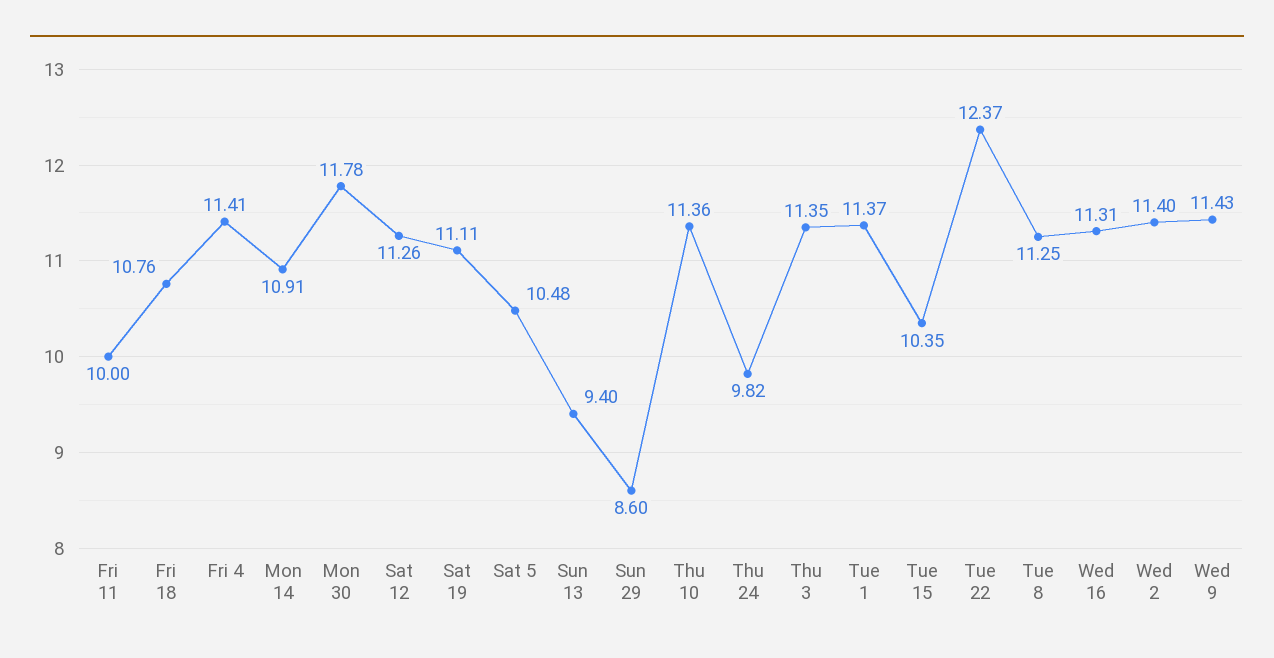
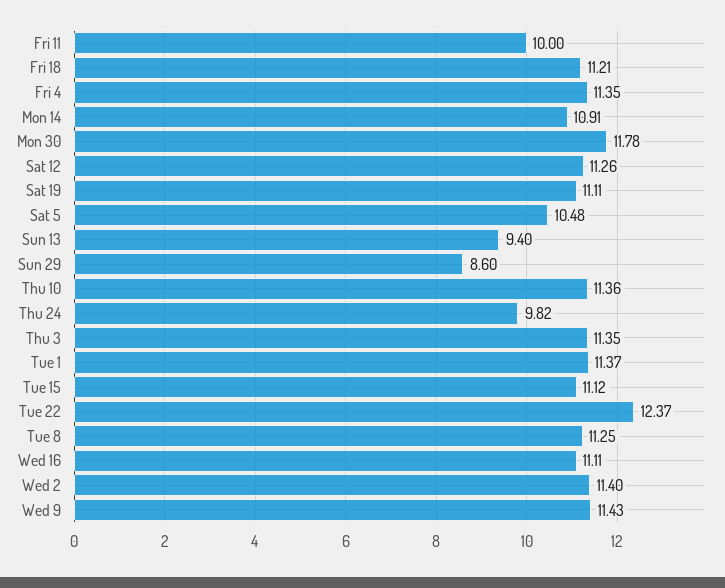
  {
    "Fri 11": 10,
-   "Fri 18": 10.76,
+   "Fri 18": 11.21,
-   "Fri 4": 11.41,
+   "Fri 4": 11.35,
    "Mon 14": 10.91,
    "Mon 30": 11.78,
    "Sat 12": 11.26,
    "Sat 19": 11.11,
    "Sat 5": 10.48,
    "Sun 13": 9.4,
    "Sun 29": 8.6,
    "Thu 10": 11.36,
    "Thu 24": 9.82,
    "Thu 3": 11.35,
    "Tue 1": 11.37,
-   "Tue 15": 10.35,
+   "Tue 15": 11.12,
    "Tue 22": 12.37,
    "Tue 8": 11.25,
-   "Wed 16": 11.31,
+   "Wed 16": 11.11,
    "Wed 2": 11.4,
    "Wed 9": 11.43
  }

